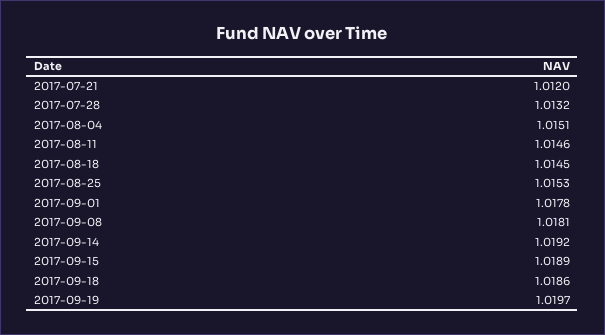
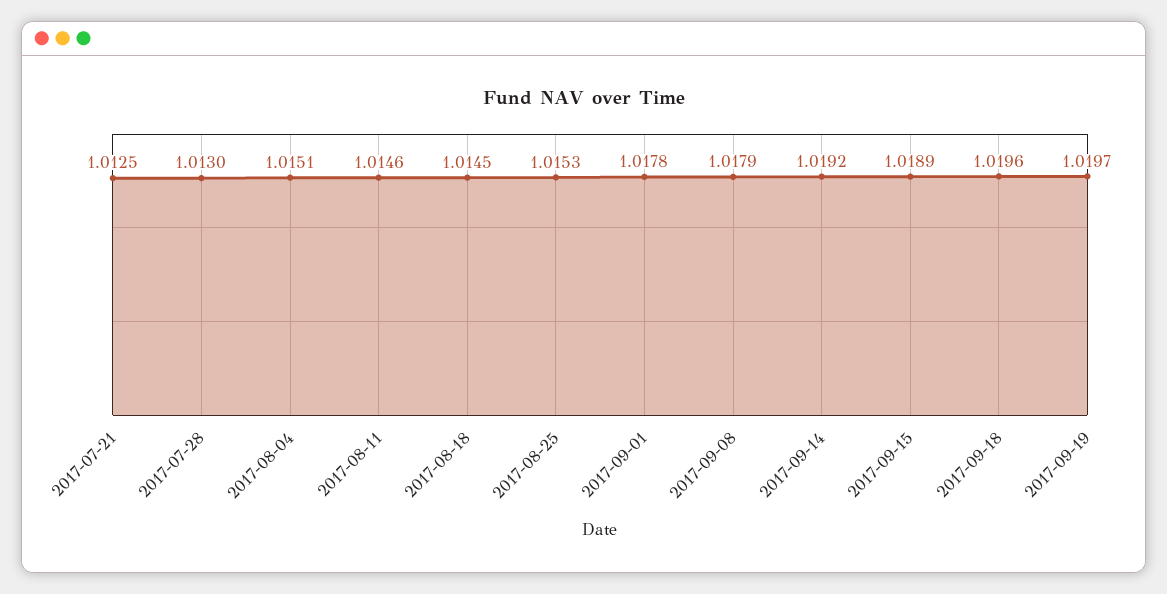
  {
-   "2017-07-21": 1.012,
+   "2017-07-21": 1.0125,
-   "2017-07-28": 1.0132,
+   "2017-07-28": 1.013,
    "2017-08-04": 1.0151,
    "2017-08-11": 1.0146,
    "2017-08-18": 1.0145,
    "2017-08-25": 1.0153,
    "2017-09-01": 1.0178,
-   "2017-09-08": 1.0181,
+   "2017-09-08": 1.0179,
    "2017-09-14": 1.0192,
    "2017-09-15": 1.0189,
-   "2017-09-18": 1.0186,
+   "2017-09-18": 1.0196,
    "2017-09-19": 1.0197
  }

